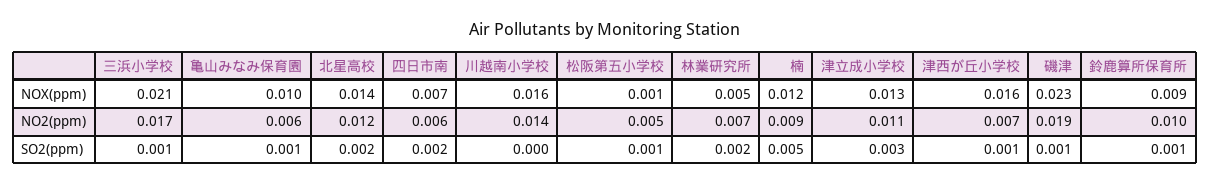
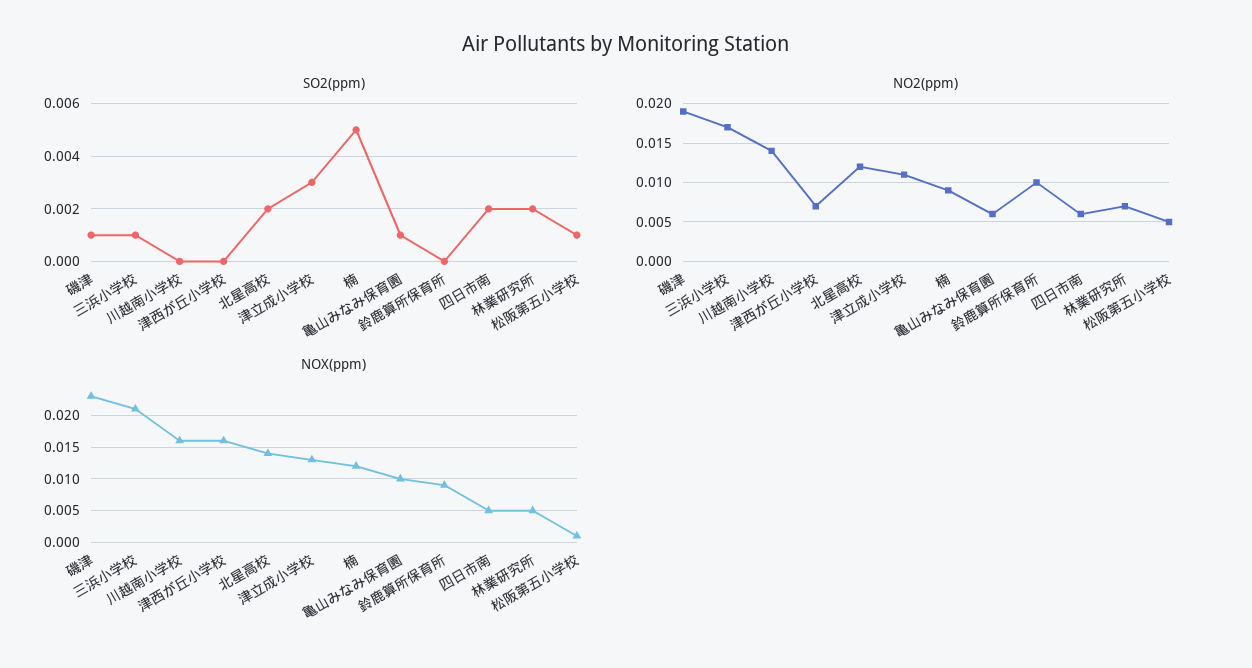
  {
    "NOX(ppm)": {
      "三浜小学校": 0.021,
      "亀山みなみ保育園": 0.01,
      "北星高校": 0.014,
-     "四日市南": 0.007,
+     "四日市南": 0.005,
      "川越南小学校": 0.016,
      "松阪第五小学校": 0.001,
      "林業研究所": 0.005,
      "楠": 0.012,
      "津立成小学校": 0.013,
      "津西が丘小学校": 0.016,
      "磯津": 0.023,
      "鈴鹿算所保育所": 0.009
    },
    "NO2(ppm)": {
      "三浜小学校": 0.017,
      "亀山みなみ保育園": 0.006,
      "北星高校": 0.012,
      "四日市南": 0.006,
      "川越南小学校": 0.014,
      "松阪第五小学校": 0.005,
      "林業研究所": 0.007,
      "楠": 0.009,
      "津立成小学校": 0.011,
      "津西が丘小学校": 0.007,
      "磯津": 0.019,
      "鈴鹿算所保育所": 0.01
    },
    "SO2(ppm)": {
      "三浜小学校": 0.001,
      "亀山みなみ保育園": 0.001,
      "北星高校": 0.002,
      "四日市南": 0.002,
      "川越南小学校": 0,
      "松阪第五小学校": 0.001,
      "林業研究所": 0.002,
      "楠": 0.005,
      "津立成小学校": 0.003,
-     "津西が丘小学校": 0.001,
+     "津西が丘小学校": 0,
      "磯津": 0.001,
-     "鈴鹿算所保育所": 0.001
+     "鈴鹿算所保育所": 0
    }
  }

